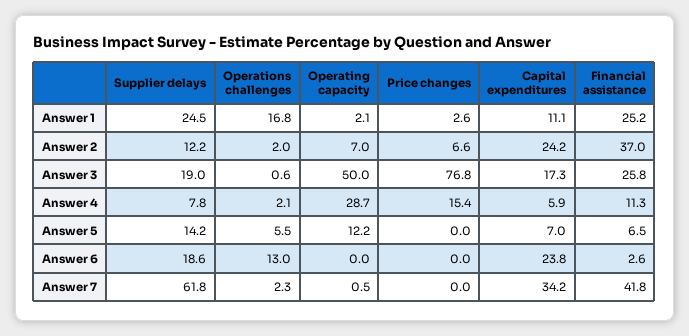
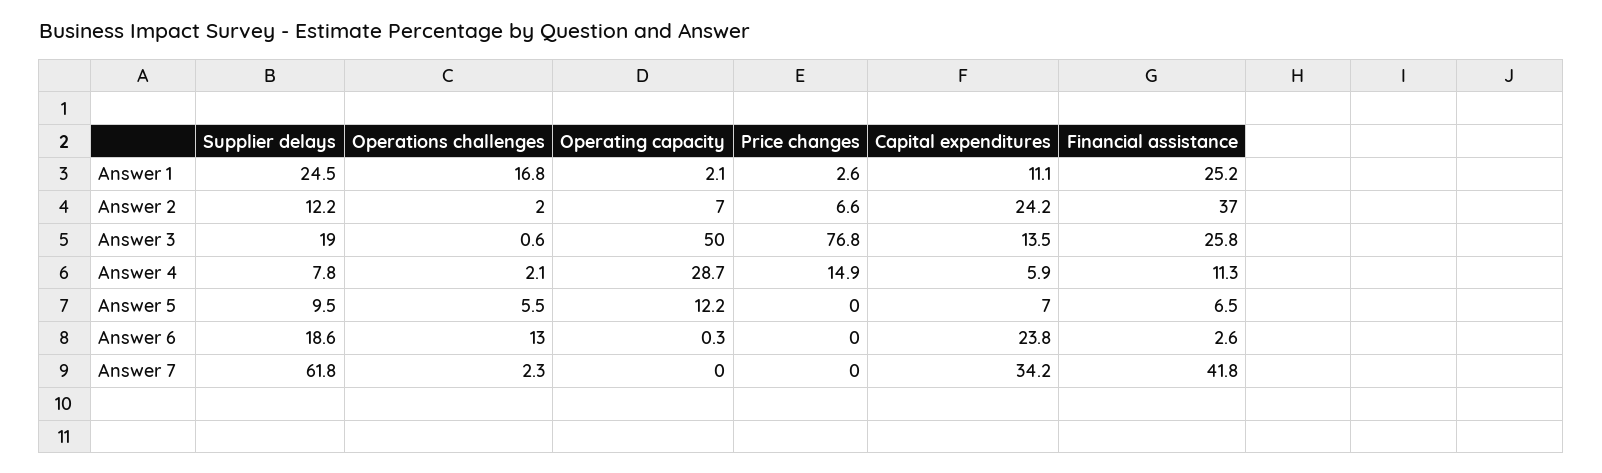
  {
    "Supplier delays": {
      "Answer 1": 24.5,
      "Answer 2": 12.2,
      "Answer 3": 19,
      "Answer 4": 7.8,
-     "Answer 5": 14.2,
+     "Answer 5": 9.5,
      "Answer 6": 18.6,
      "Answer 7": 61.8
    },
    "Operations challenges": {
      "Answer 1": 16.8,
      "Answer 2": 2,
      "Answer 3": 0.6,
      "Answer 4": 2.1,
      "Answer 5": 5.5,
      "Answer 6": 13,
      "Answer 7": 2.3
    },
    "Operating capacity": {
      "Answer 1": 2.1,
      "Answer 2": 7,
      "Answer 3": 50,
      "Answer 4": 28.7,
      "Answer 5": 12.2,
-     "Answer 6": 0,
+     "Answer 6": 0.3,
-     "Answer 7": 0.5
+     "Answer 7": 0
    },
    "Price changes": {
      "Answer 1": 2.6,
      "Answer 2": 6.6,
      "Answer 3": 76.8,
-     "Answer 4": 15.4,
+     "Answer 4": 14.9,
      "Answer 5": 0,
      "Answer 6": 0,
      "Answer 7": 0
    },
    "Capital expenditures": {
      "Answer 1": 11.1,
      "Answer 2": 24.2,
-     "Answer 3": 17.3,
+     "Answer 3": 13.5,
      "Answer 4": 5.9,
      "Answer 5": 7,
      "Answer 6": 23.8,
      "Answer 7": 34.2
    },
    "Financial assistance": {
      "Answer 1": 25.2,
      "Answer 2": 37,
      "Answer 3": 25.8,
      "Answer 4": 11.3,
      "Answer 5": 6.5,
      "Answer 6": 2.6,
      "Answer 7": 41.8
    }
  }

